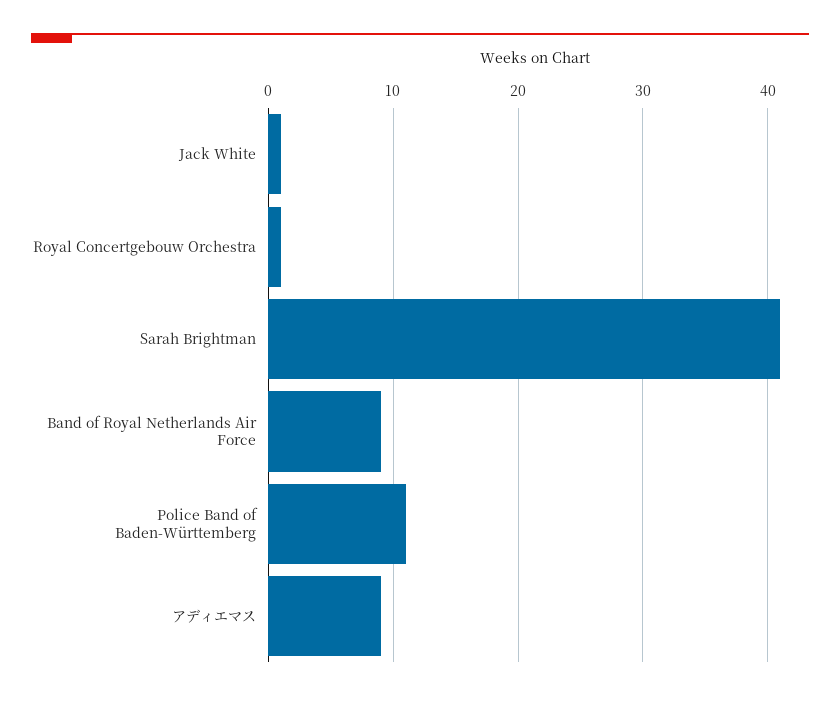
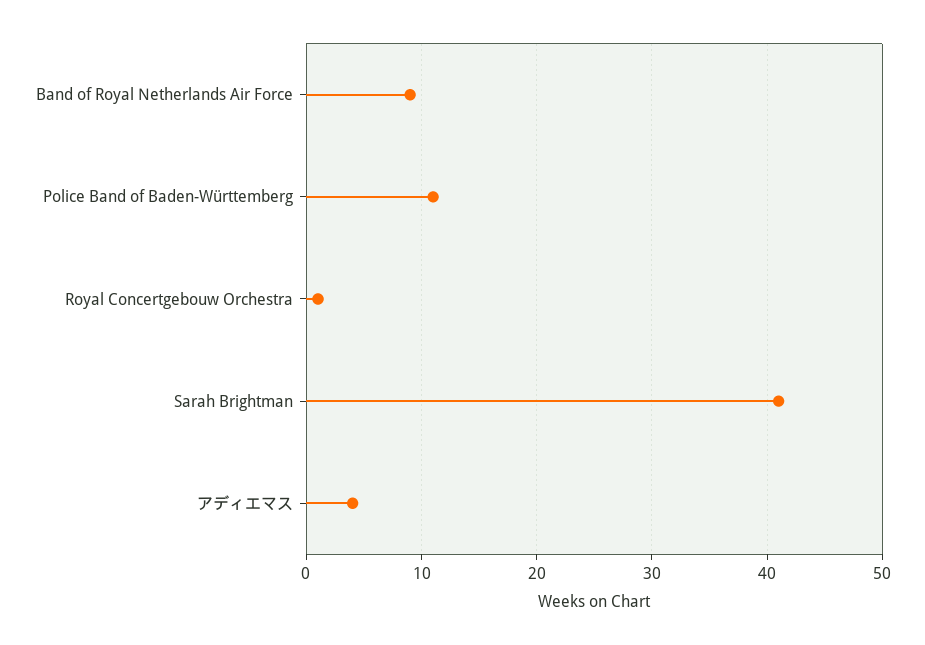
  {
-   "Jack White": 1,
    "Royal Concertgebouw Orchestra": 1,
    "Sarah Brightman": 41,
    "Band of Royal Netherlands Air Force": 9,
    "Police Band of Baden-Württemberg": 11,
-   "アディエマス": 9
+   "アディエマス": 4
  }

